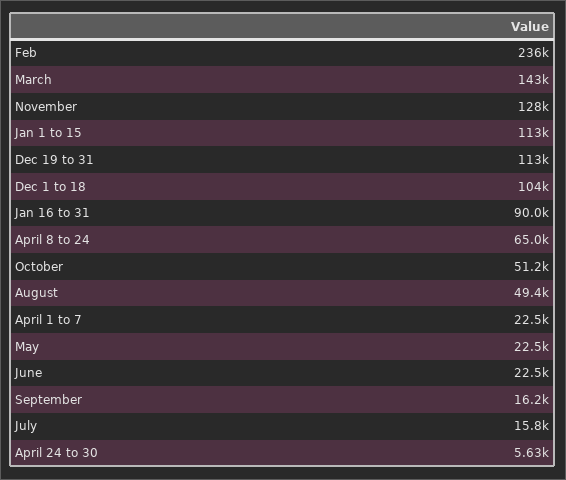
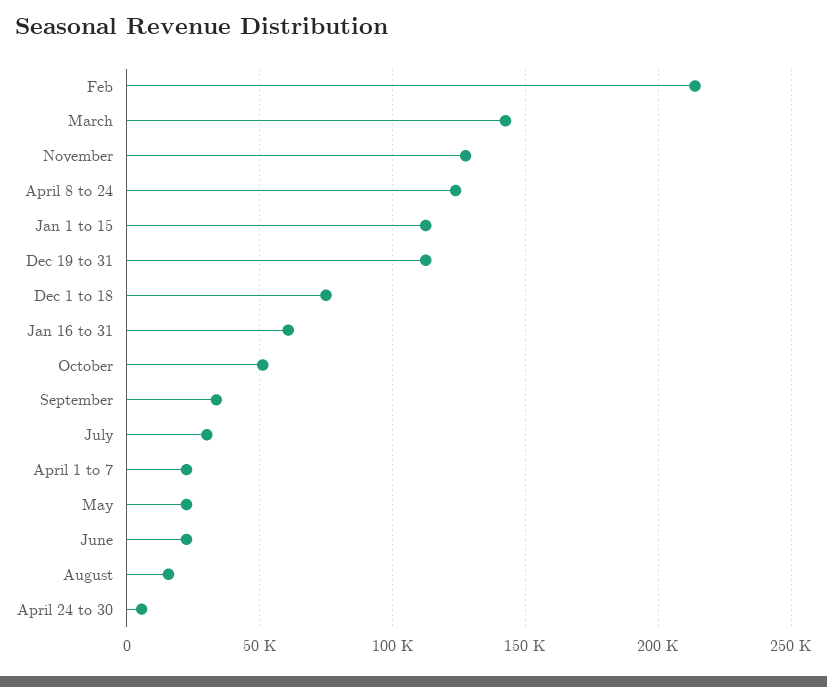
  {
-   "Feb": 236000,
+   "Feb": 215000,
    "March": 143000,
    "November": 128000,
    "Jan 1 to 15": 113000,
    "Dec 19 to 31": 113000,
-   "Dec 1 to 18": 104000,
+   "Dec 1 to 18": 75000,
-   "Jan 16 to 31": 90000,
+   "Jan 16 to 31": 60000,
-   "April 8 to 24": 65000,
+   "April 8 to 24": 125000,
    "October": 51200,
-   "August": 49400,
+   "August": 15000,
    "April 1 to 7": 22500,
    "May": 22500,
    "June": 22500,
-   "September": 16200,
+   "September": 35000,
-   "July": 15800,
+   "July": 30000,
    "April 24 to 30": 5630
  }

